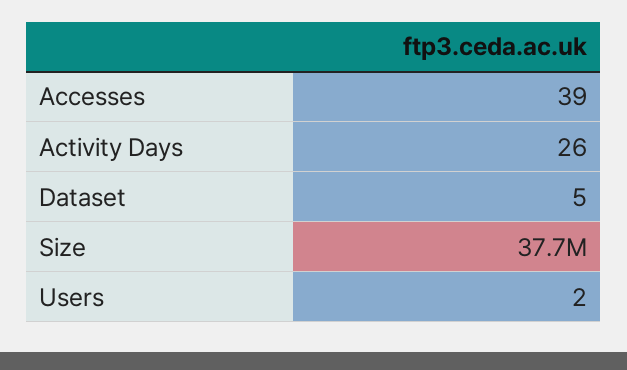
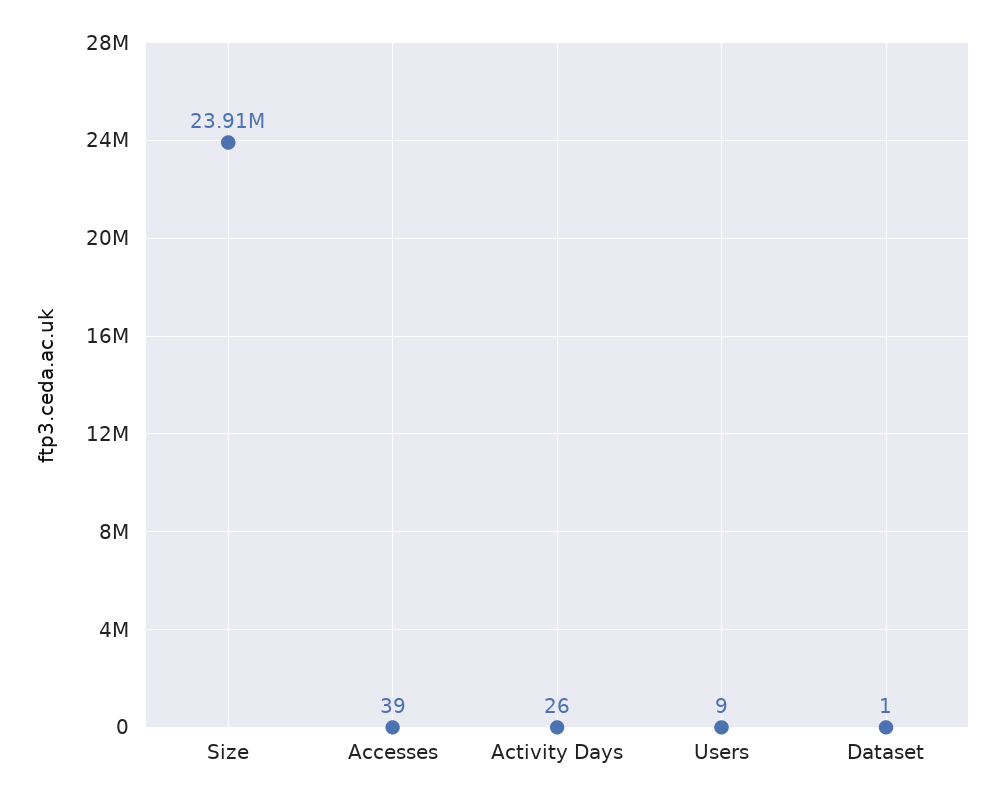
  {
    "Accesses": 39,
    "Activity Days": 26,
-   "Dataset": 5,
+   "Dataset": 1,
-   "Size": 37700000,
+   "Size": 23910000,
-   "Users": 2
+   "Users": 9
  }

